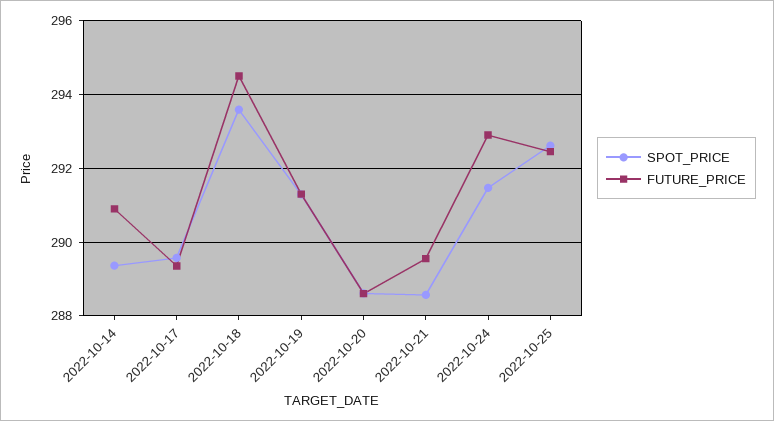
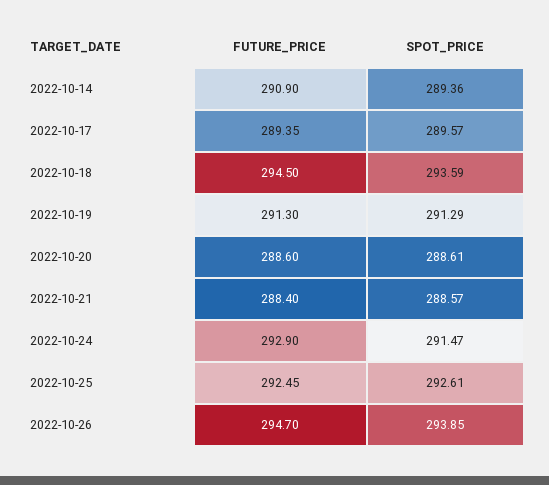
  {
    "SPOT_PRICE": {
      "2022-10-14": 289.36,
      "2022-10-17": 289.57,
      "2022-10-18": 293.59,
      "2022-10-19": 291.29,
      "2022-10-20": 288.61,
      "2022-10-21": 288.57,
      "2022-10-24": 291.47,
-     "2022-10-25": 292.61
+     "2022-10-25": 292.61,
+     "2022-10-26": 293.85
    },
    "FUTURE_PRICE": {
      "2022-10-14": 290.9,
      "2022-10-17": 289.35,
      "2022-10-18": 294.5,
      "2022-10-19": 291.3,
      "2022-10-20": 288.6,
-     "2022-10-21": 289.6,
+     "2022-10-21": 288.4,
      "2022-10-24": 292.9,
-     "2022-10-25": 292.45
+     "2022-10-25": 292.45,
+     "2022-10-26": 294.7
    }
  }

